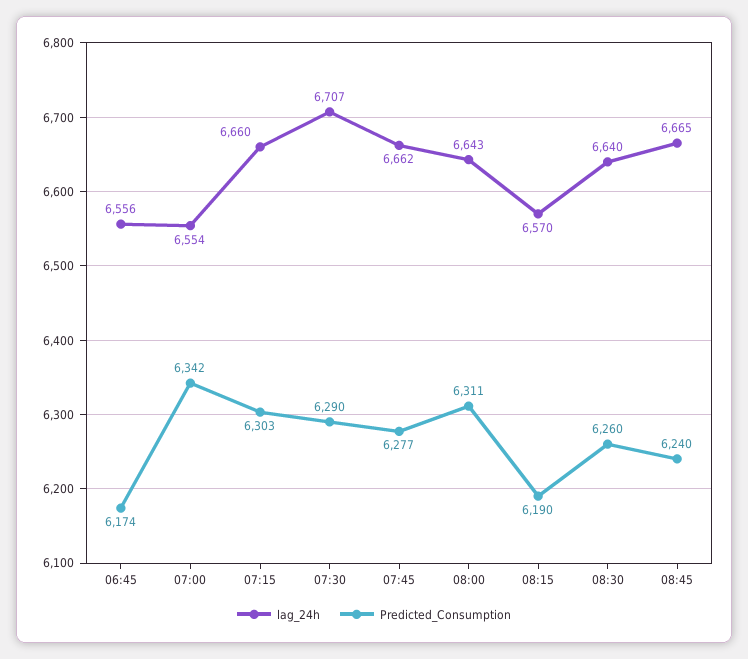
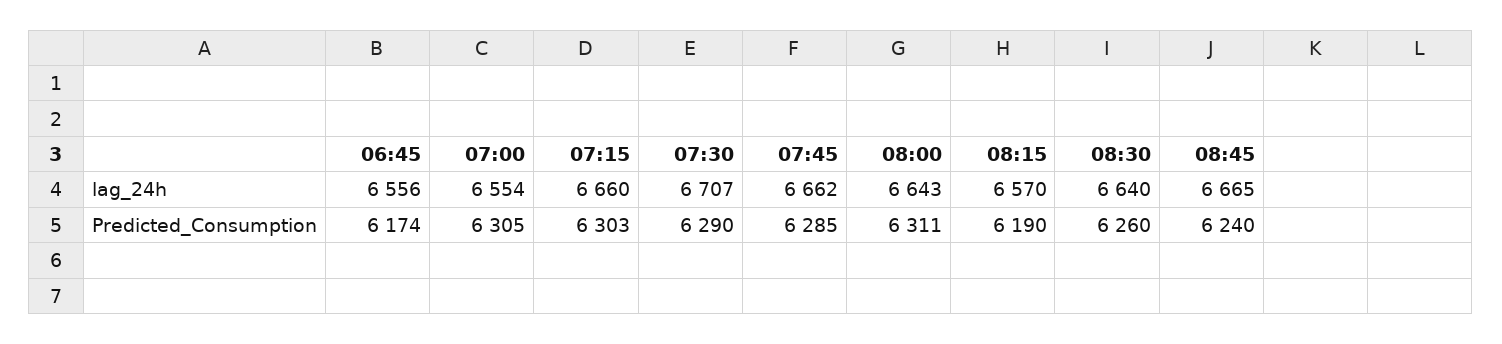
  {
    "lag_24h": {
      "06:45": 6556,
      "07:00": 6554,
      "07:15": 6660,
      "07:30": 6707,
      "07:45": 6662,
      "08:00": 6643,
      "08:15": 6570,
      "08:30": 6640,
      "08:45": 6665
    },
    "Predicted_Consumption": {
      "06:45": 6174,
-     "07:00": 6342,
+     "07:00": 6305,
      "07:15": 6303,
      "07:30": 6290,
-     "07:45": 6277,
+     "07:45": 6285,
      "08:00": 6311,
      "08:15": 6190,
      "08:30": 6260,
      "08:45": 6240
    }
  }

